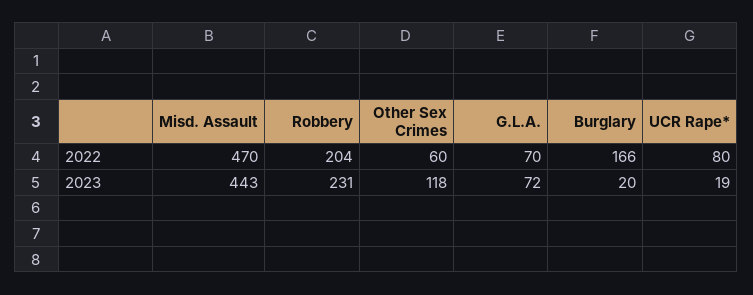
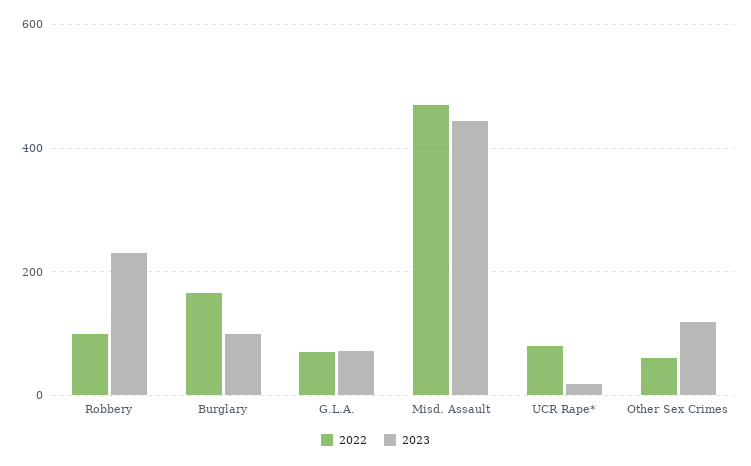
  {
    "2022": {
      "Misd. Assault": 470,
-     "Robbery": 204,
+     "Robbery": 100,
      "Other Sex Crimes": 60,
      "G.L.A.": 70,
      "Burglary": 166,
      "UCR Rape*": 80
    },
    "2023": {
      "Misd. Assault": 443,
      "Robbery": 231,
      "Other Sex Crimes": 118,
      "G.L.A.": 72,
-     "Burglary": 20,
+     "Burglary": 100,
      "UCR Rape*": 19
    }
  }

